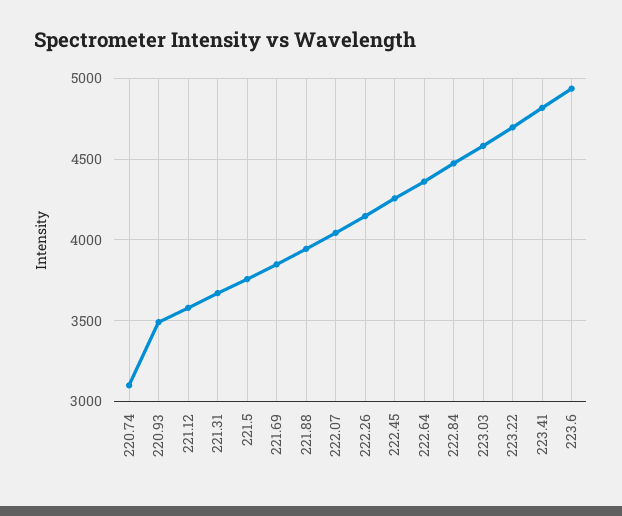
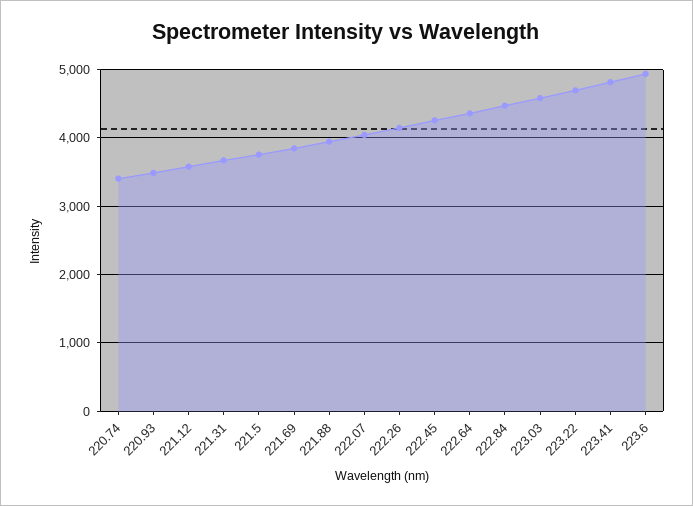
  {
-   "220.74": 3100,
+   "220.74": 3400,
    "220.93": 3500,
    "221.12": 3600,
    "221.31": 3650,
    "221.5": 3750,
    "221.69": 3850,
    "221.88": 3950,
    "222.07": 4050,
    "222.26": 4150,
    "222.45": 4250,
    "222.64": 4350,
    "222.84": 4450,
    "223.03": 4600,
    "223.22": 4700,
    "223.41": 4800,
    "223.6": 4950
  }

